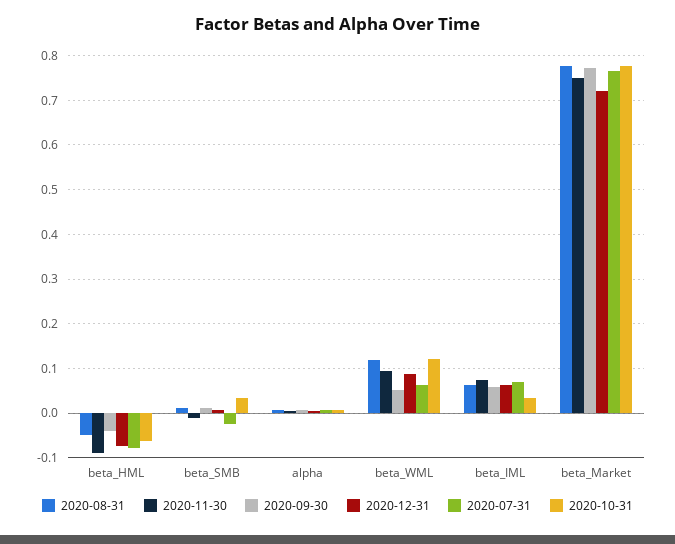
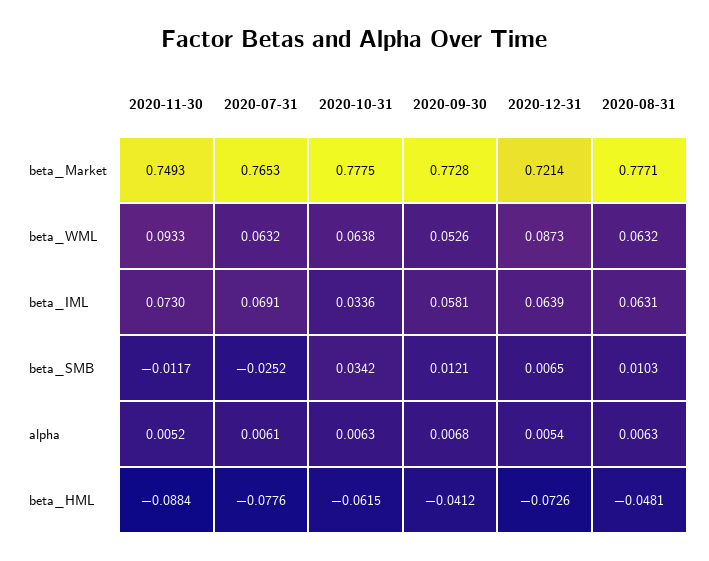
  {
    "2020-08-31": {
      "beta_HML": -0.0481,
      "beta_SMB": 0.0103,
      "alpha": 0.0063,
-     "beta_WML": 0.12,
+     "beta_WML": 0.0632,
      "beta_IML": 0.0631,
      "beta_Market": 0.7771
    },
    "2020-11-30": {
      "beta_HML": -0.0884,
      "beta_SMB": -0.0117,
      "alpha": 0.0052,
      "beta_WML": 0.0933,
      "beta_IML": 0.073,
      "beta_Market": 0.7493
    },
    "2020-09-30": {
      "beta_HML": -0.0412,
      "beta_SMB": 0.0121,
      "alpha": 0.0068,
      "beta_WML": 0.0526,
      "beta_IML": 0.0581,
      "beta_Market": 0.7728
    },
    "2020-12-31": {
      "beta_HML": -0.0726,
      "beta_SMB": 0.0065,
      "alpha": 0.0054,
      "beta_WML": 0.0873,
      "beta_IML": 0.0639,
      "beta_Market": 0.7214
    },
    "2020-07-31": {
      "beta_HML": -0.0776,
      "beta_SMB": -0.0252,
      "alpha": 0.0061,
      "beta_WML": 0.0632,
      "beta_IML": 0.0691,
      "beta_Market": 0.7653
    },
    "2020-10-31": {
      "beta_HML": -0.0615,
      "beta_SMB": 0.0342,
      "alpha": 0.0063,
-     "beta_WML": 0.12,
+     "beta_WML": 0.0638,
      "beta_IML": 0.0336,
      "beta_Market": 0.7775
    }
  }

